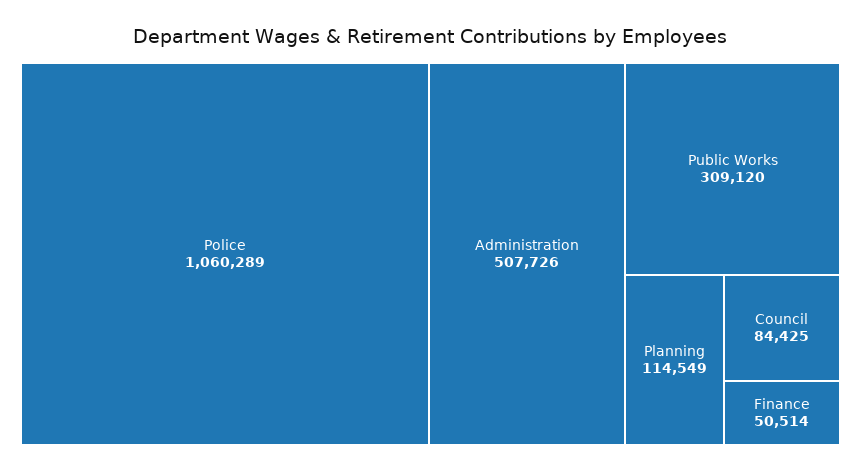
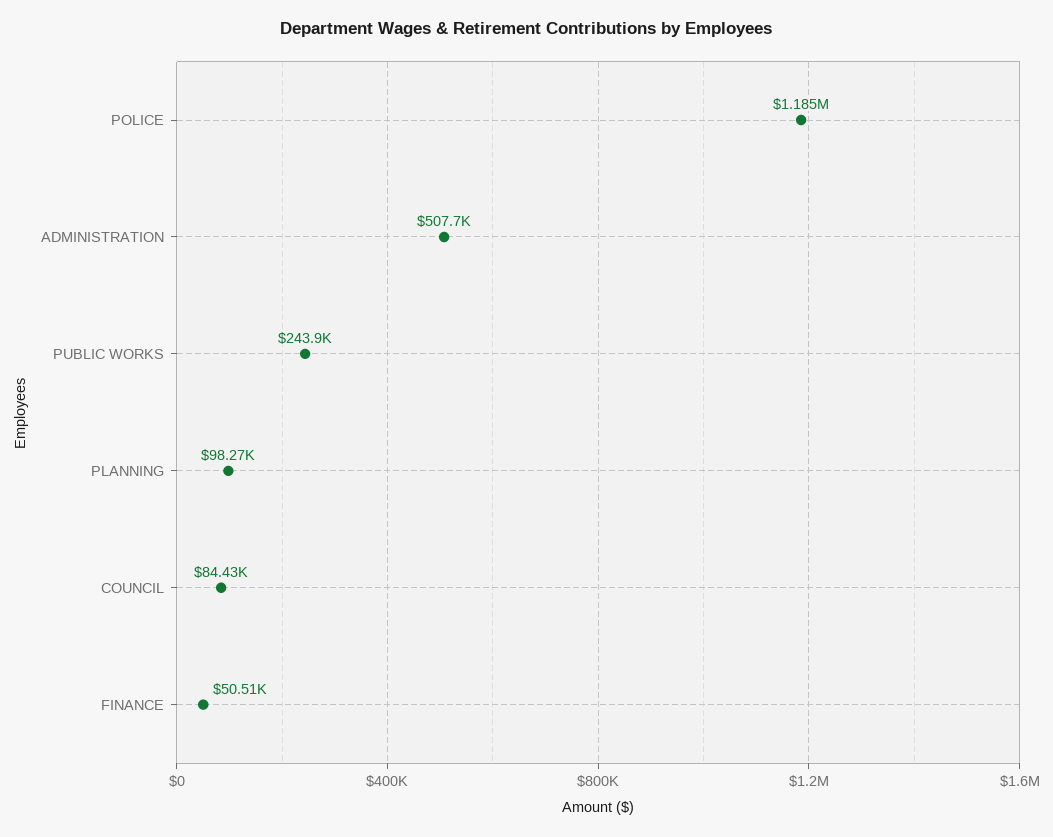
  {
-   "Police": 1060289,
+   "Police": 1185000,
    "Administration": 507726,
-   "Public Works": 309120,
+   "Public Works": 243900,
-   "Planning": 114549,
+   "Planning": 98270,
    "Council": 84425,
    "Finance": 50514
  }

